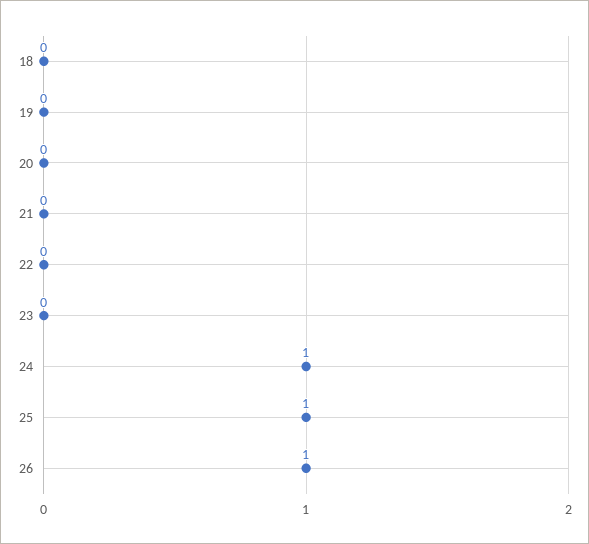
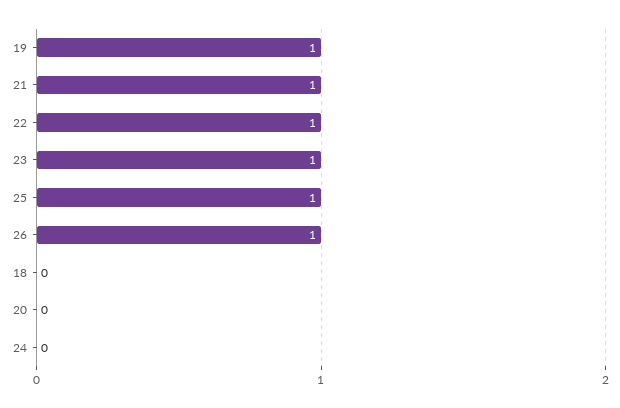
  {
    "18": 0,
-   "19": 0,
+   "19": 1,
    "20": 0,
-   "21": 0,
+   "21": 1,
-   "22": 0,
+   "22": 1,
-   "23": 0,
+   "23": 1,
-   "24": 1,
+   "24": 0,
    "25": 1,
    "26": 1
  }

